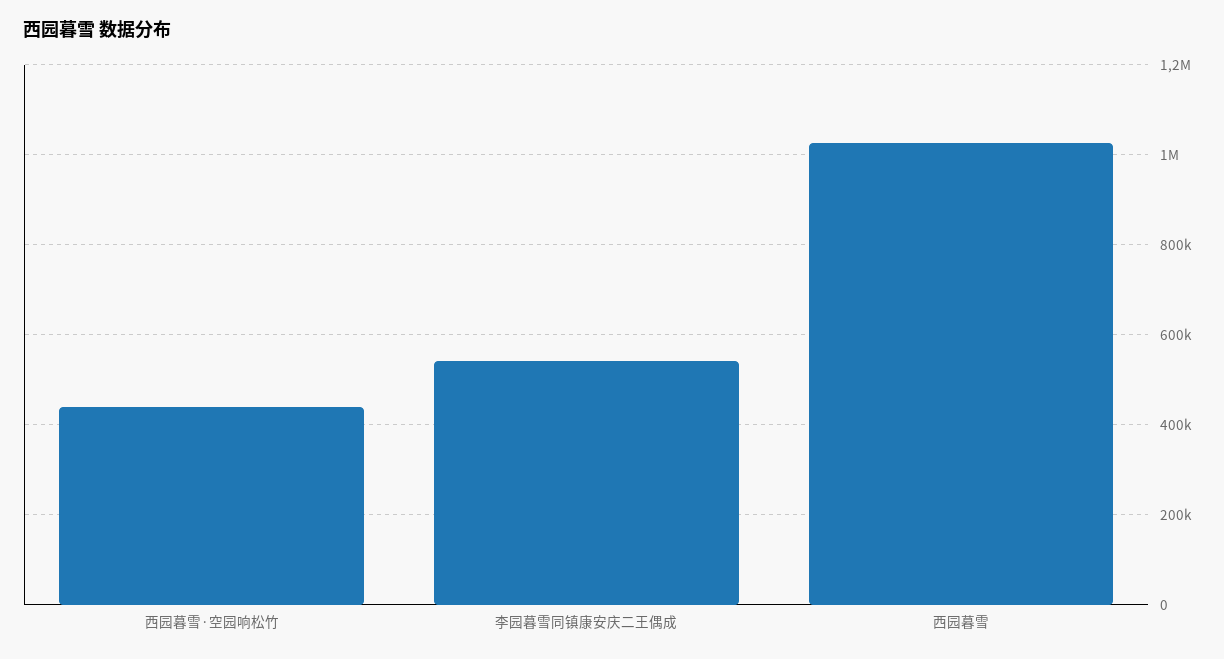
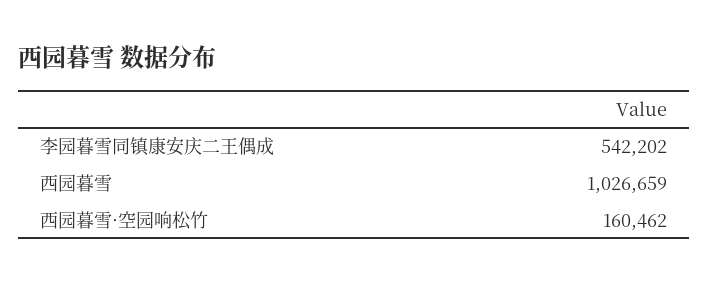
  {
-   "西园暮雪·空园响松竹": 440000,
+   "西园暮雪·空园响松竹": 160462,
    "李园暮雪同镇康安庆二王偶成": 542202,
    "西园暮雪": 1026659
  }

